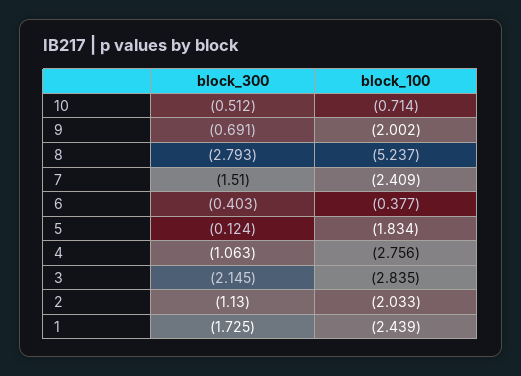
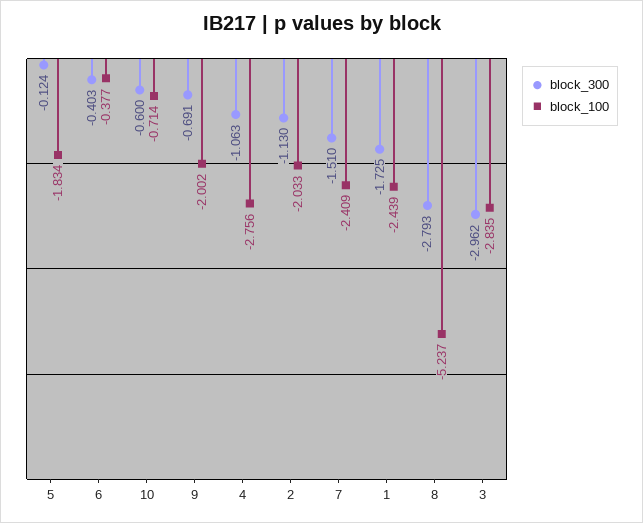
  {
    "block_300": {
-     "10": -0.512,
+     "10": -0.6,
      "9": -0.691,
      "8": -2.793,
      "7": -1.51,
      "6": -0.403,
      "5": -0.124,
      "4": -1.063,
-     "3": -2.145,
+     "3": -2.962,
      "2": -1.13,
      "1": -1.725
    },
    "block_100": {
      "10": -0.714,
      "9": -2.002,
      "8": -5.237,
      "7": -2.409,
      "6": -0.377,
      "5": -1.834,
      "4": -2.756,
      "3": -2.835,
      "2": -2.033,
      "1": -2.439
    }
  }

